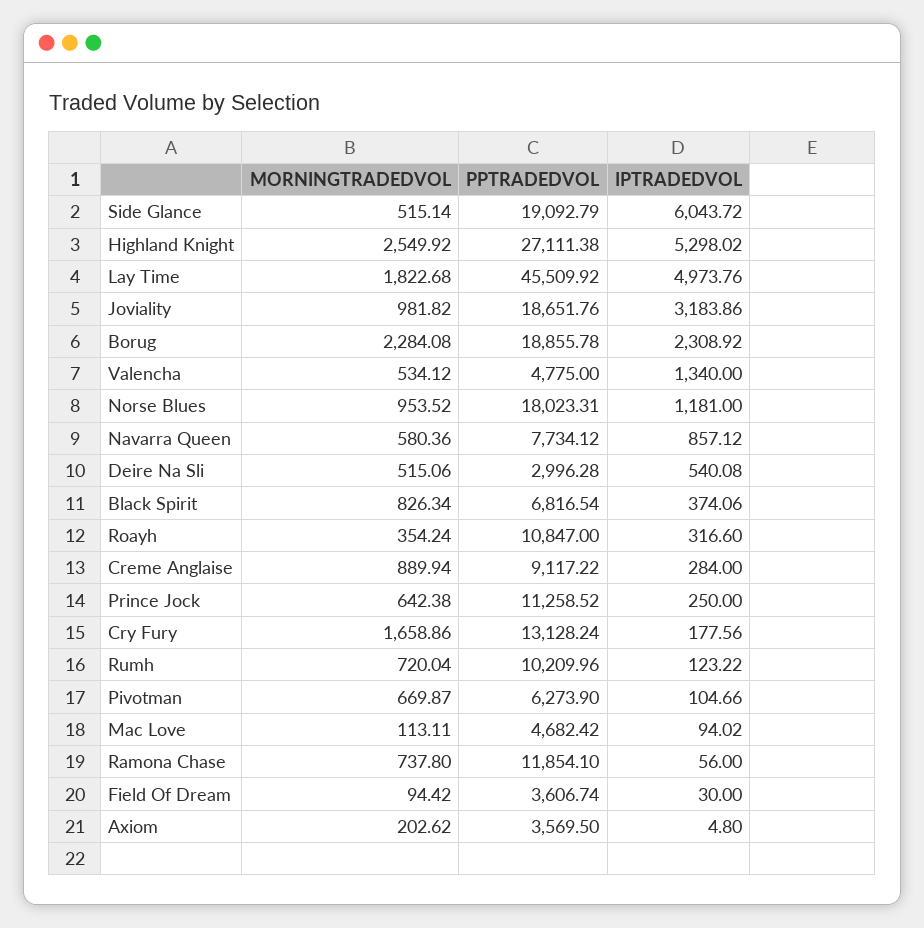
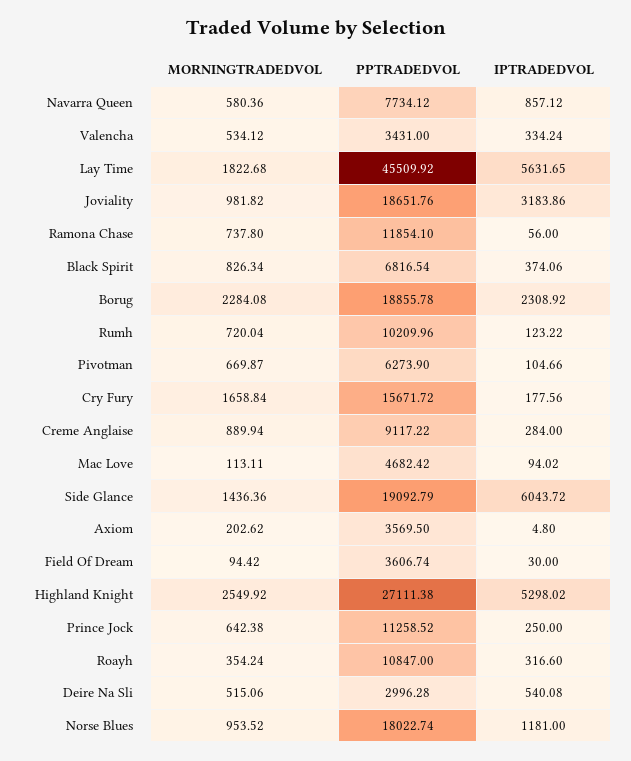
  {
    "MORNINGTRADEDVOL": {
-     "Side Glance": 515.14,
+     "Side Glance": 1436.36,
      "Highland Knight": 2549.92,
      "Lay Time": 1822.68,
      "Joviality": 981.82,
      "Borug": 2284.08,
      "Valencha": 534.12,
      "Norse Blues": 953.52,
      "Navarra Queen": 580.36,
      "Deire Na Sli": 515.06,
      "Black Spirit": 826.34,
      "Roayh": 354.24,
      "Creme Anglaise": 889.94,
      "Prince Jock": 642.38,
-     "Cry Fury": 1658.86,
+     "Cry Fury": 1658.84,
      "Rumh": 720.04,
      "Pivotman": 669.87,
      "Mac Love": 113.11,
      "Ramona Chase": 737.8,
      "Field Of Dream": 94.42,
      "Axiom": 202.62
    },
    "PPTRADEDVOL": {
      "Side Glance": 19092.79,
      "Highland Knight": 27111.38,
      "Lay Time": 45509.92,
      "Joviality": 18651.76,
      "Borug": 18855.78,
-     "Valencha": 4775,
+     "Valencha": 3431,
-     "Norse Blues": 18023.31,
+     "Norse Blues": 18022.74,
      "Navarra Queen": 7734.12,
      "Deire Na Sli": 2996.28,
      "Black Spirit": 6816.54,
      "Roayh": 10847,
      "Creme Anglaise": 9117.22,
      "Prince Jock": 11258.52,
-     "Cry Fury": 13128.24,
+     "Cry Fury": 15671.72,
      "Rumh": 10209.96,
      "Pivotman": 6273.9,
      "Mac Love": 4682.42,
      "Ramona Chase": 11854.1,
      "Field Of Dream": 3606.74,
      "Axiom": 3569.5
    },
    "IPTRADEDVOL": {
      "Side Glance": 6043.72,
      "Highland Knight": 5298.02,
-     "Lay Time": 4973.76,
+     "Lay Time": 5631.65,
      "Joviality": 3183.86,
      "Borug": 2308.92,
-     "Valencha": 1340,
+     "Valencha": 334.24,
      "Norse Blues": 1181,
      "Navarra Queen": 857.12,
      "Deire Na Sli": 540.08,
      "Black Spirit": 374.06,
      "Roayh": 316.6,
      "Creme Anglaise": 284,
      "Prince Jock": 250,
      "Cry Fury": 177.56,
      "Rumh": 123.22,
      "Pivotman": 104.66,
      "Mac Love": 94.02,
      "Ramona Chase": 56,
      "Field Of Dream": 30,
      "Axiom": 4.8
    }
  }

